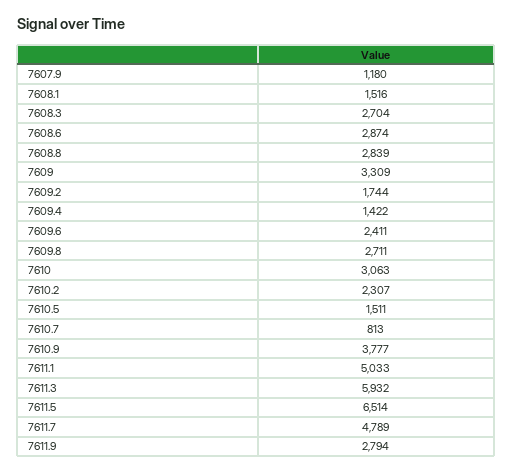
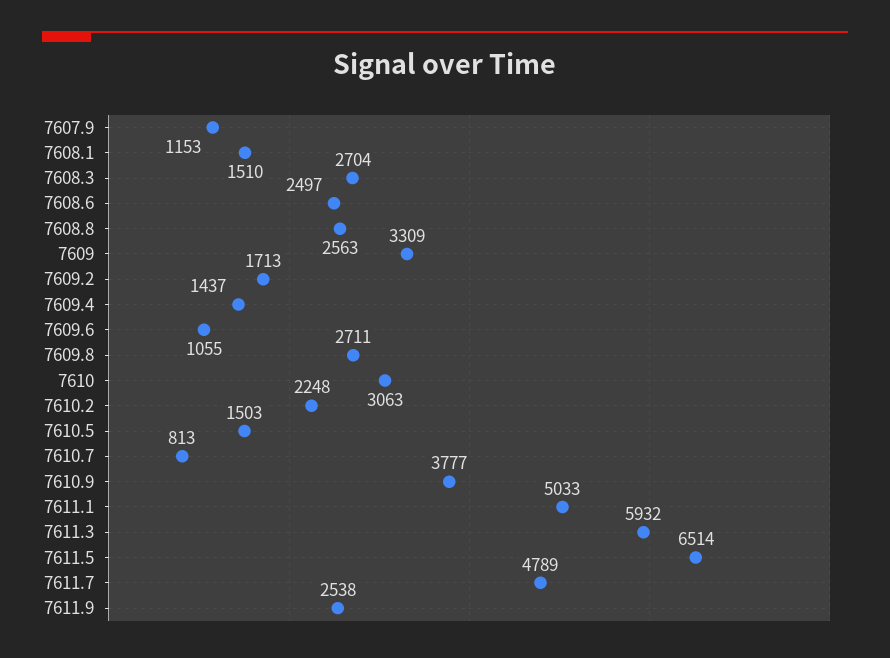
  {
-   "7607.9": 1180,
+   "7607.9": 1153,
-   "7608.1": 1516,
+   "7608.1": 1510,
    "7608.3": 2704,
-   "7608.6": 2874,
+   "7608.6": 2497,
-   "7608.8": 2839,
+   "7608.8": 2563,
    "7609": 3309,
-   "7609.2": 1744,
+   "7609.2": 1713,
-   "7609.4": 1422,
+   "7609.4": 1437,
-   "7609.6": 2411,
+   "7609.6": 1055,
    "7609.8": 2711,
    "7610": 3063,
-   "7610.2": 2307,
+   "7610.2": 2248,
-   "7610.5": 1511,
+   "7610.5": 1503,
    "7610.7": 813,
    "7610.9": 3777,
    "7611.1": 5033,
    "7611.3": 5932,
    "7611.5": 6514,
    "7611.7": 4789,
-   "7611.9": 2794
+   "7611.9": 2538
  }

